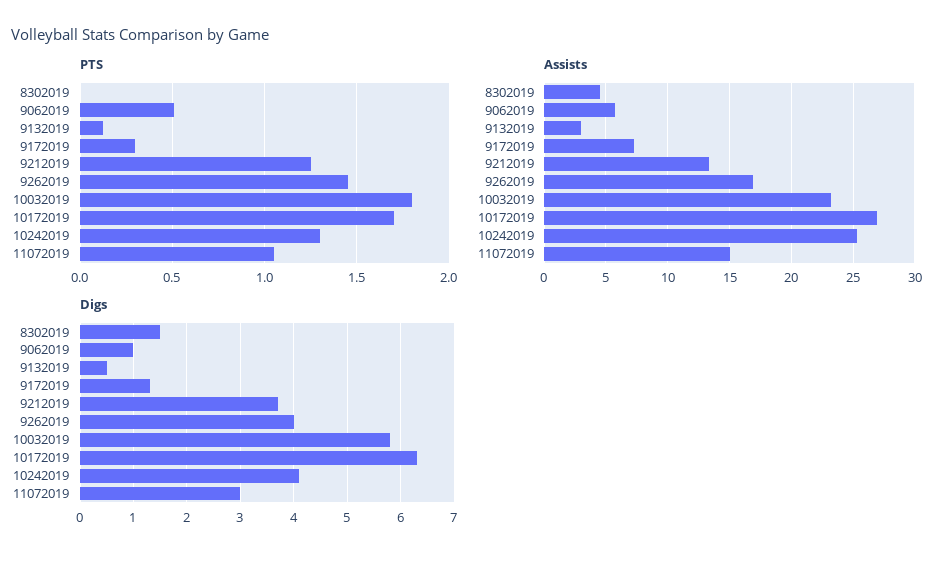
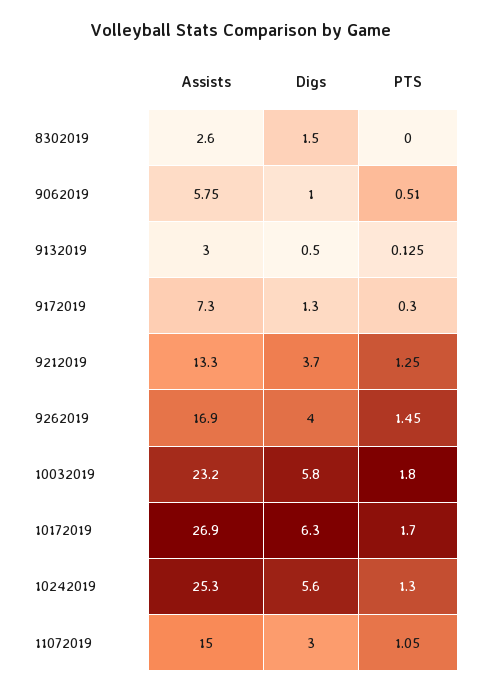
  {
    "PTS": {
      "8302019": 0,
      "9062019": 0.51,
      "9132019": 0.125,
      "9172019": 0.3,
      "9212019": 1.25,
      "9262019": 1.45,
      "10032019": 1.8,
      "10172019": 1.7,
      "10242019": 1.3,
      "11072019": 1.05
    },
    "Assists": {
-     "8302019": 4.5,
+     "8302019": 2.6,
      "9062019": 5.75,
      "9132019": 3,
      "9172019": 7.3,
      "9212019": 13.3,
      "9262019": 16.9,
      "10032019": 23.2,
      "10172019": 26.9,
      "10242019": 25.3,
      "11072019": 15
    },
    "Digs": {
      "8302019": 1.5,
      "9062019": 1,
      "9132019": 0.5,
      "9172019": 1.3,
      "9212019": 3.7,
      "9262019": 4,
      "10032019": 5.8,
      "10172019": 6.3,
-     "10242019": 4,
+     "10242019": 5.6,
      "11072019": 3
    }
  }

